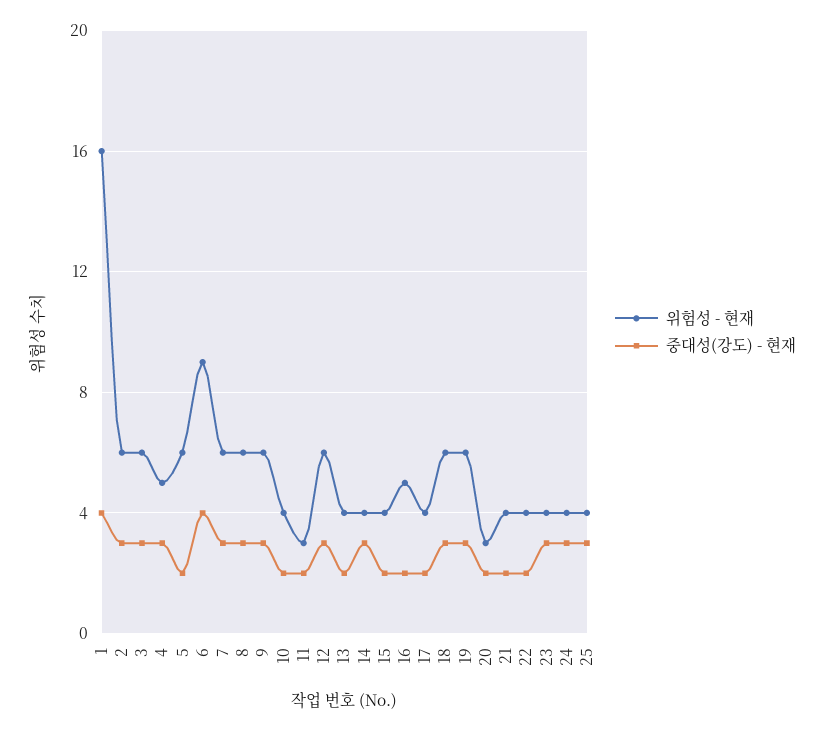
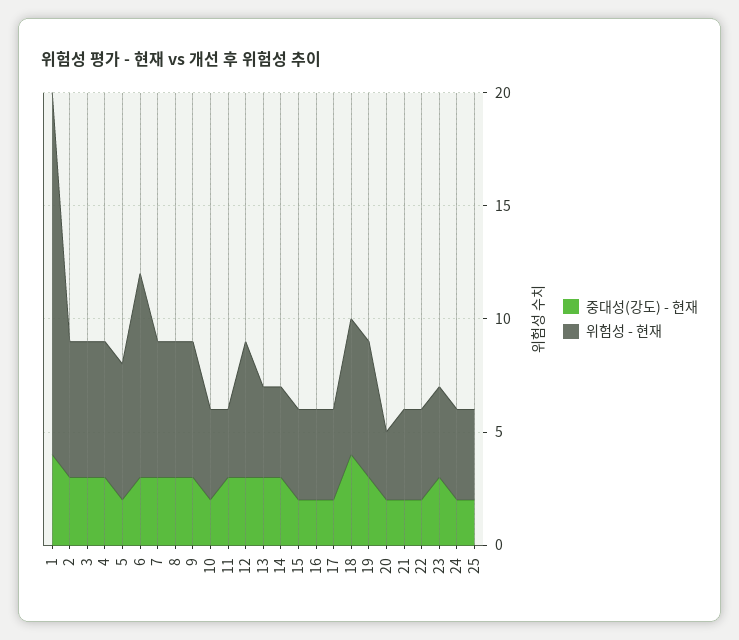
  {
    "위험성 - 현재": {
      "1": 16,
      "2": 6,
      "3": 6,
-     "4": 5,
+     "4": 6,
      "5": 6,
      "6": 9,
      "7": 6,
      "8": 6,
      "9": 6,
      "10": 4,
      "11": 3,
      "12": 6,
      "13": 4,
      "14": 4,
      "15": 4,
-     "16": 5,
+     "16": 4,
      "17": 4,
      "18": 6,
      "19": 6,
      "20": 3,
      "21": 4,
      "22": 4,
      "23": 4,
      "24": 4,
      "25": 4
    },
    "중대성(강도) - 현재": {
      "1": 4,
      "2": 3,
      "3": 3,
      "4": 3,
      "5": 2,
-     "6": 4,
+     "6": 3,
      "7": 3,
      "8": 3,
      "9": 3,
      "10": 2,
-     "11": 2,
+     "11": 3,
      "12": 3,
-     "13": 2,
+     "13": 3,
      "14": 3,
      "15": 2,
      "16": 2,
      "17": 2,
-     "18": 3,
+     "18": 4,
      "19": 3,
      "20": 2,
      "21": 2,
      "22": 2,
      "23": 3,
-     "24": 3,
+     "24": 2,
-     "25": 3
+     "25": 2
    }
  }

